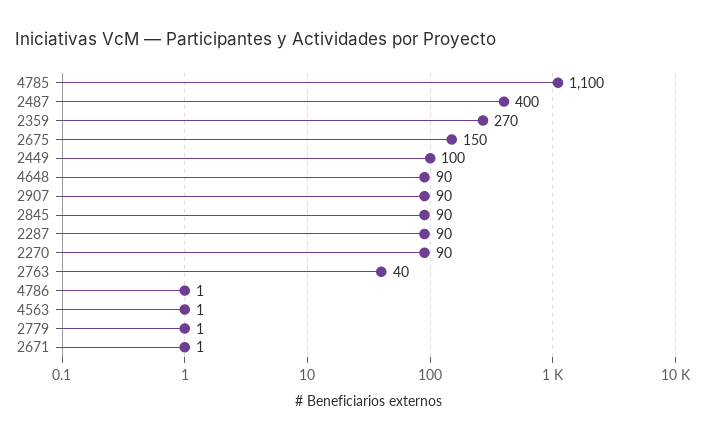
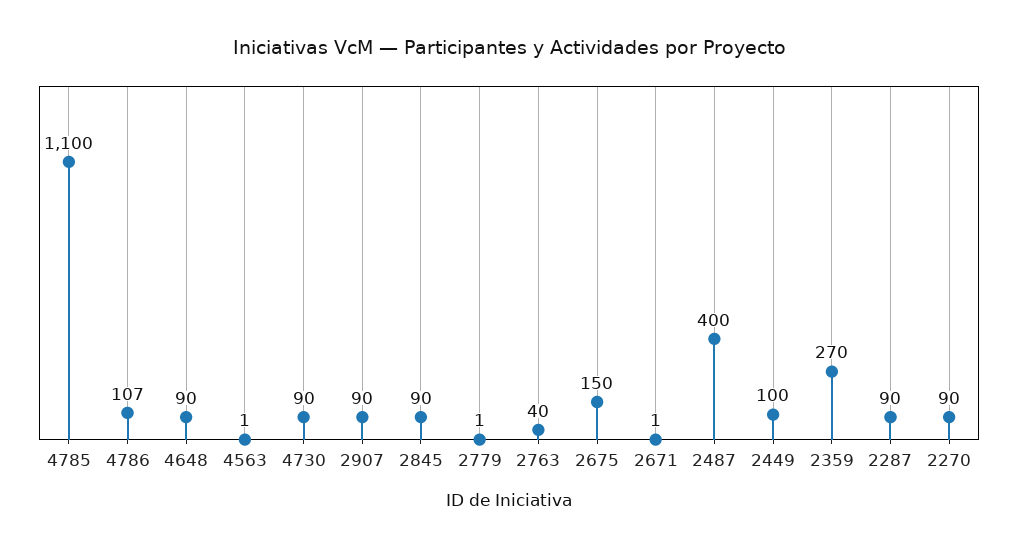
  {
    "4785": 1100,
    "2487": 400,
    "2359": 270,
    "2675": 150,
    "2449": 100,
    "4648": 90,
    "2907": 90,
    "2845": 90,
    "2287": 90,
    "2270": 90,
    "2763": 40,
-   "4786": 1,
+   "4786": 107,
    "4563": 1,
    "2779": 1,
-   "2671": 1
+   "2671": 1,
+   "4730": 90
  }

